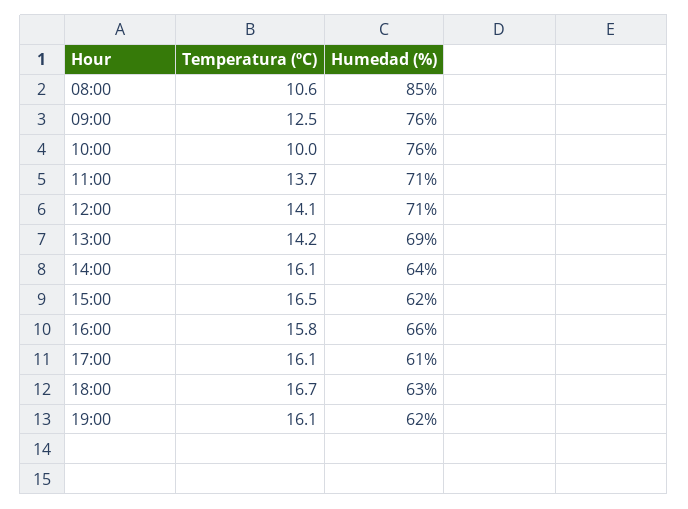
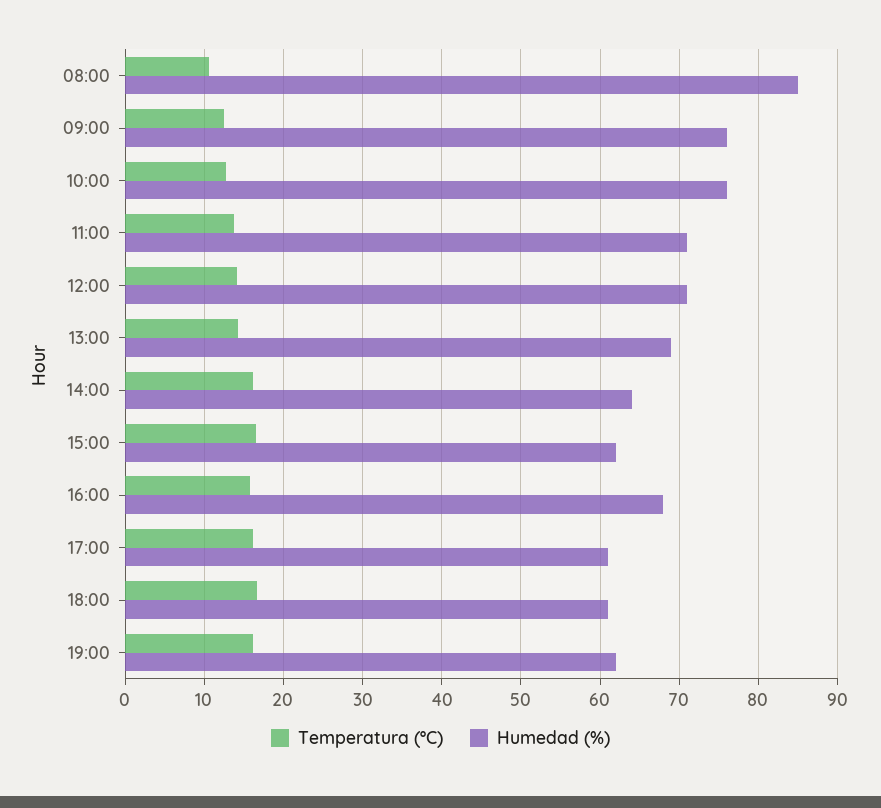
  {
    "Temperatura (ºC)": {
      "08:00": 10.6,
      "09:00": 12.5,
-     "10:00": 10,
+     "10:00": 13,
      "11:00": 13.7,
      "12:00": 14.1,
      "13:00": 14.2,
      "14:00": 16.1,
      "15:00": 16.5,
      "16:00": 15.8,
      "17:00": 16.1,
      "18:00": 16.7,
      "19:00": 16.1
    },
    "Humedad (%)": {
      "08:00": 85,
      "09:00": 76,
      "10:00": 76,
      "11:00": 71,
      "12:00": 71,
      "13:00": 69,
      "14:00": 64,
      "15:00": 62,
-     "16:00": 66,
+     "16:00": 68,
      "17:00": 61,
-     "18:00": 63,
+     "18:00": 61,
      "19:00": 62
    }
  }

